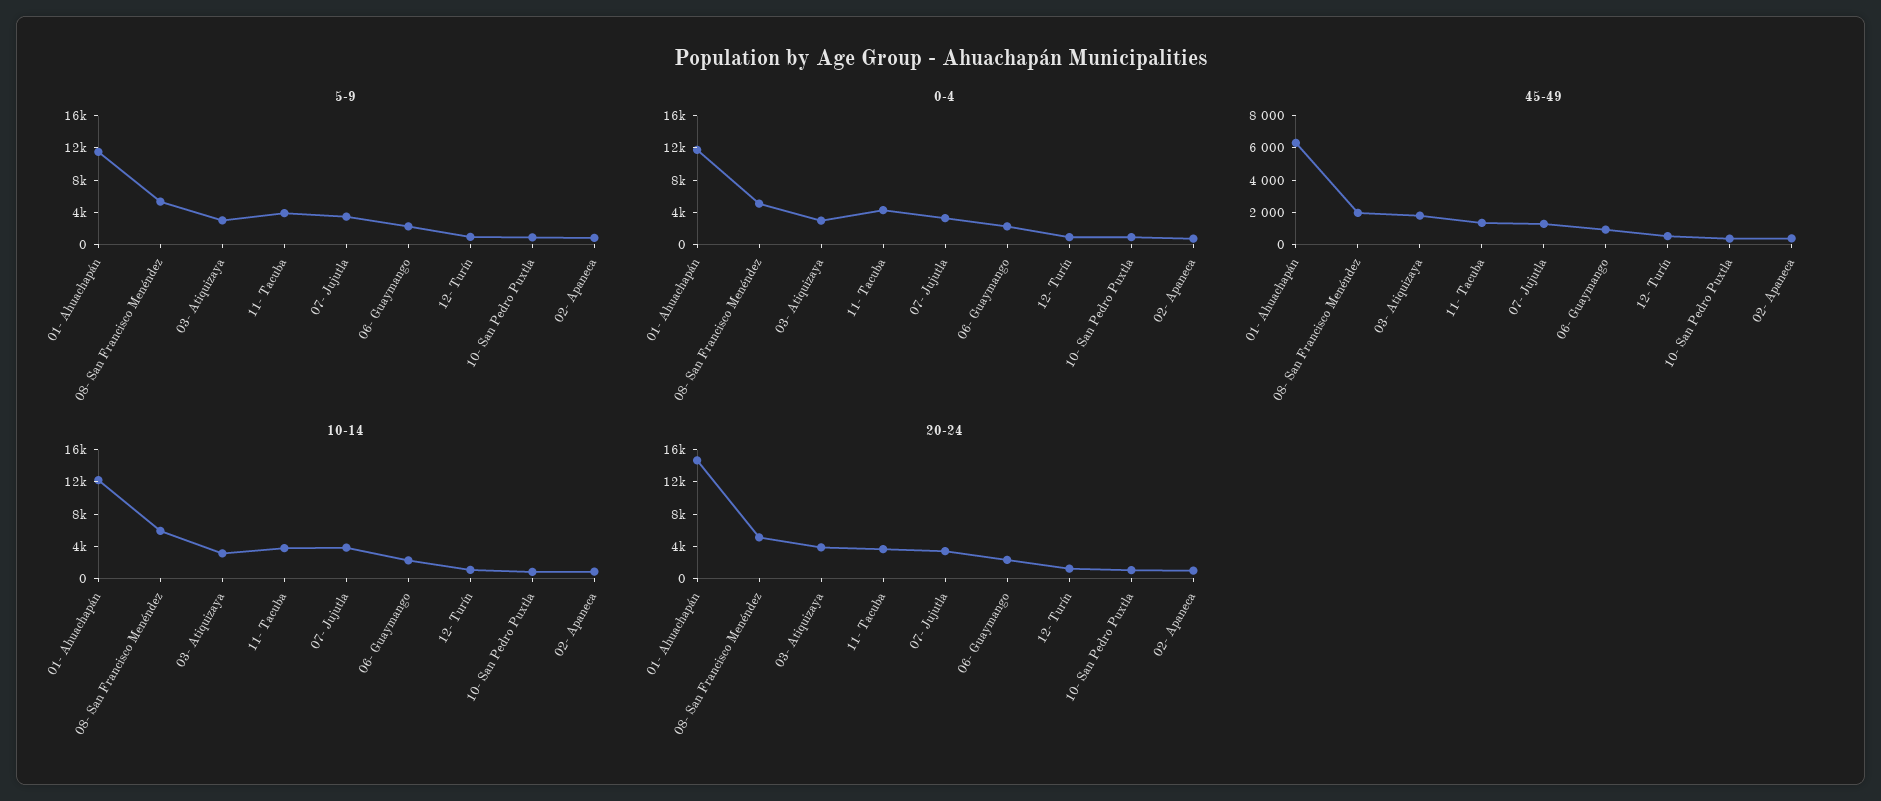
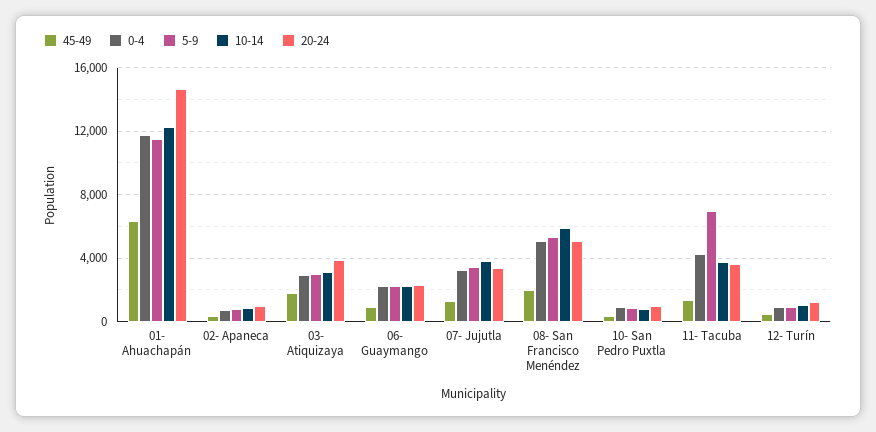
  {
    "5-9": {
      "01- Ahuachapán": 11500,
      "08- San Francisco Menéndez": 5500,
      "03- Atiquizaya": 3000,
-     "11- Tacuba": 4000,
+     "11- Tacuba": 7000,
      "07- Jujutla": 3500,
      "06- Guaymango": 2000,
      "12- Turín": 1000,
      "10- San Pedro Puxtla": 1000,
      "02- Apaneca": 1000
    },
    "0-4": {
      "01- Ahuachapán": 11500,
      "08- San Francisco Menéndez": 5000,
      "03- Atiquizaya": 3000,
      "11- Tacuba": 4500,
      "07- Jujutla": 3500,
      "06- Guaymango": 2000,
      "12- Turín": 1000,
      "10- San Pedro Puxtla": 1000,
      "02- Apaneca": 500
    },
    "45-49": {
      "01- Ahuachapán": 6500,
      "08- San Francisco Menéndez": 2000,
      "03- Atiquizaya": 2000,
      "11- Tacuba": 1500,
      "07- Jujutla": 1500,
      "06- Guaymango": 1000,
      "12- Turín": 500,
      "10- San Pedro Puxtla": 500,
      "02- Apaneca": 500
    },
    "10-14": {
      "01- Ahuachapán": 12000,
      "08- San Francisco Menéndez": 6000,
      "03- Atiquizaya": 3000,
      "11- Tacuba": 4000,
      "07- Jujutla": 4000,
      "06- Guaymango": 2500,
      "12- Turín": 1000,
      "10- San Pedro Puxtla": 1000,
      "02- Apaneca": 1000
    },
    "20-24": {
      "01- Ahuachapán": 14500,
      "08- San Francisco Menéndez": 5000,
      "03- Atiquizaya": 4000,
      "11- Tacuba": 3500,
      "07- Jujutla": 3500,
      "06- Guaymango": 2500,
      "12- Turín": 1000,
      "10- San Pedro Puxtla": 1000,
      "02- Apaneca": 1000
    }
  }

